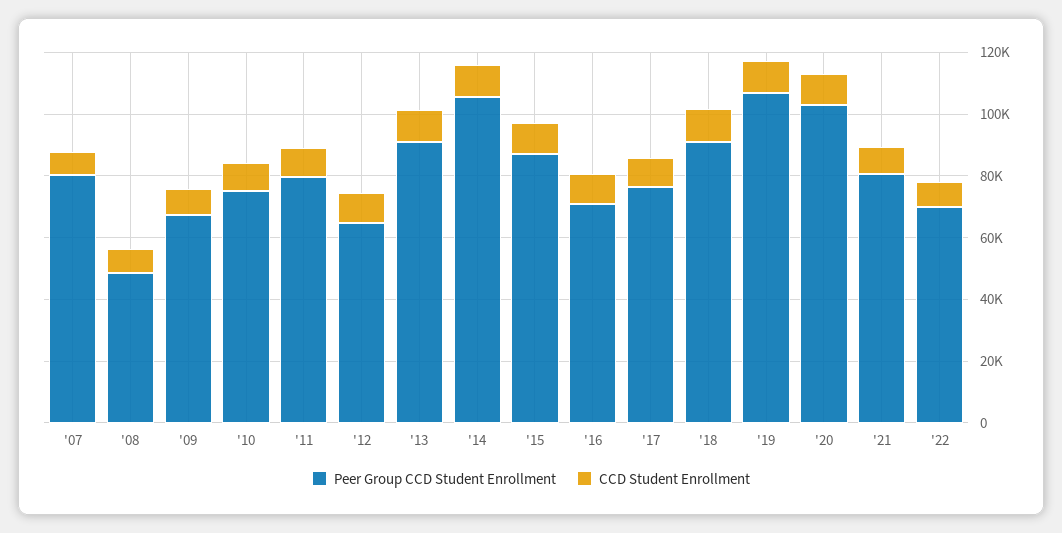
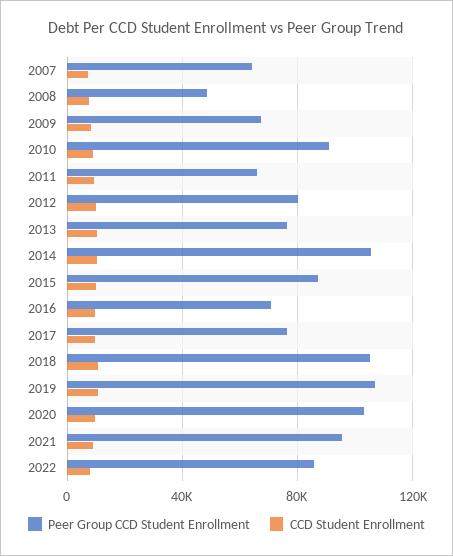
  {
    "Peer Group CCD Student Enrollment": {
-     "'07": 80000,
+     "'07": 65000,
      "'08": 50000,
      "'09": 70000,
-     "'10": 75000,
+     "'10": 90000,
-     "'11": 80000,
+     "'11": 65000,
-     "'12": 65000,
+     "'12": 80000,
-     "'13": 90000,
+     "'13": 75000,
      "'14": 105000,
      "'15": 85000,
      "'16": 70000,
      "'17": 75000,
-     "'18": 90000,
+     "'18": 105000,
      "'19": 105000,
      "'20": 105000,
-     "'21": 80000,
+     "'21": 95000,
-     "'22": 70000
+     "'22": 85000
    },
    "CCD Student Enrollment": {
      "'07": 5000,
      "'08": 10000,
      "'09": 10000,
      "'10": 10000,
      "'11": 10000,
      "'12": 10000,
      "'13": 10000,
      "'14": 10000,
      "'15": 10000,
      "'16": 10000,
      "'17": 10000,
      "'18": 10000,
      "'19": 10000,
      "'20": 10000,
      "'21": 10000,
      "'22": 10000
    }
  }

